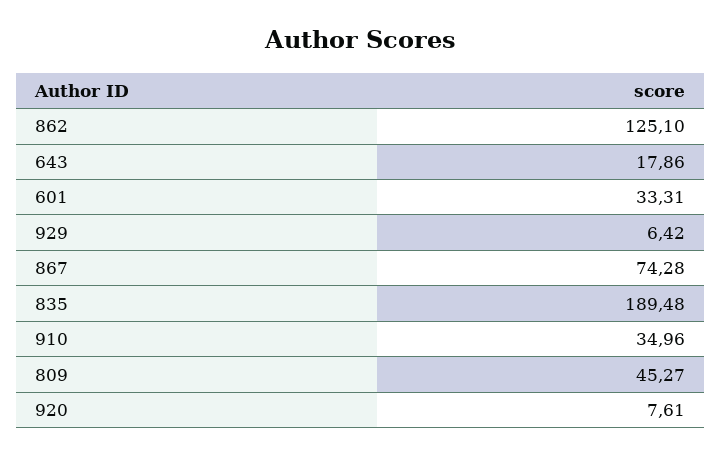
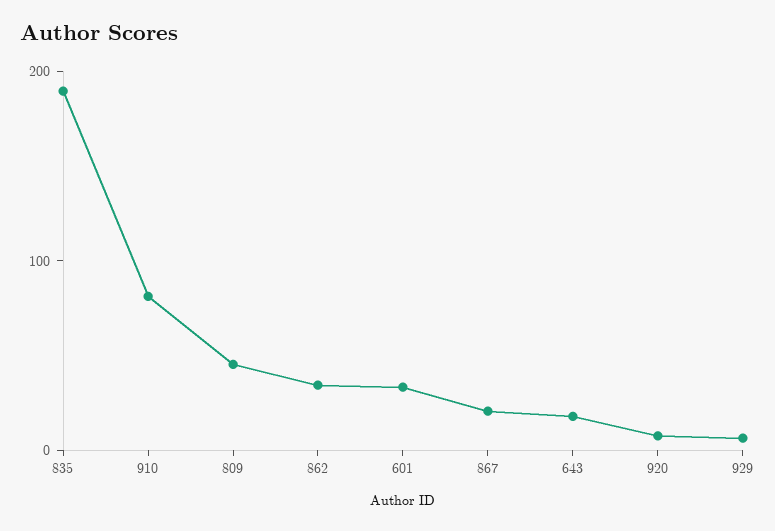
  {
-   "862": 125.1,
+   "862": 40,
    "643": 17.86,
    "601": 33.31,
    "929": 6.42,
-   "867": 74.28,
+   "867": 20,
    "835": 189.48,
-   "910": 34.96,
+   "910": 80,
    "809": 45.27,
    "920": 7.61
  }

